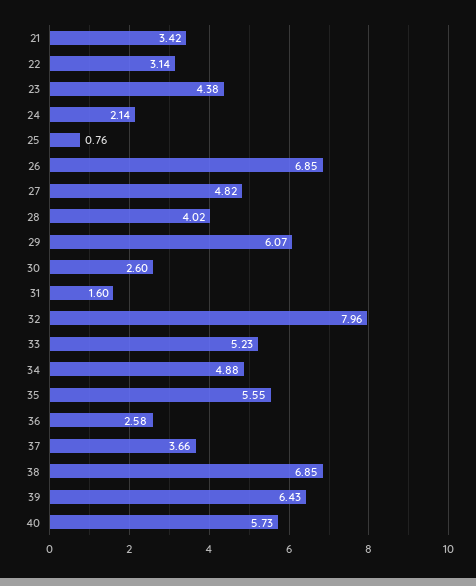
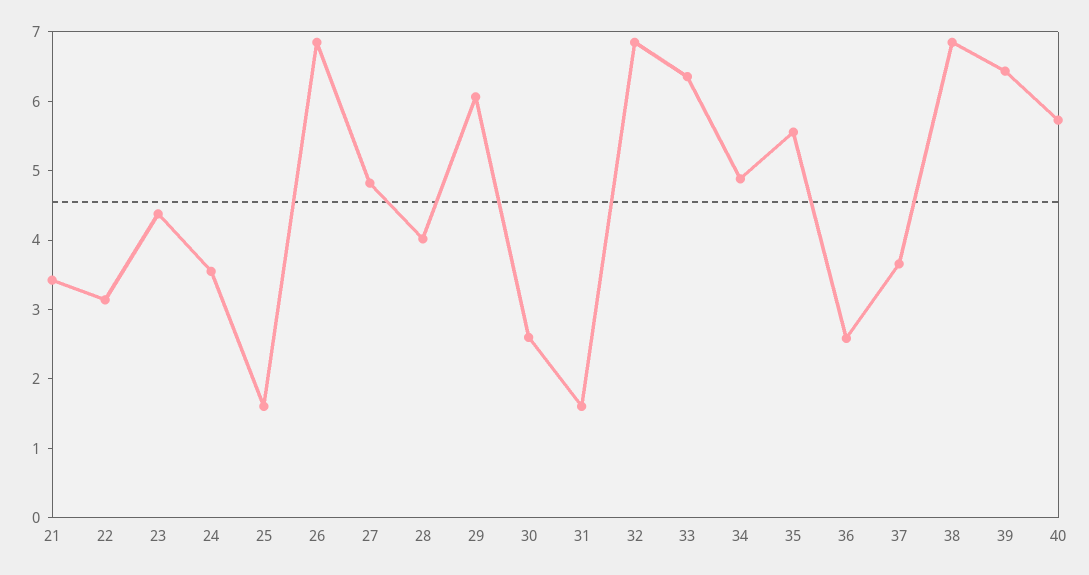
  {
    "21": 3.42,
    "22": 3.14,
    "23": 4.38,
-   "24": 2.14,
+   "24": 3.6,
-   "25": 0.76,
+   "25": 1.6,
    "26": 6.85,
    "27": 4.82,
    "28": 4.02,
    "29": 6.07,
    "30": 2.6,
    "31": 1.6,
-   "32": 7.96,
+   "32": 6.8,
-   "33": 5.23,
+   "33": 6.4,
    "34": 4.88,
    "35": 5.55,
    "36": 2.58,
    "37": 3.66,
    "38": 6.85,
    "39": 6.43,
    "40": 5.73
  }

